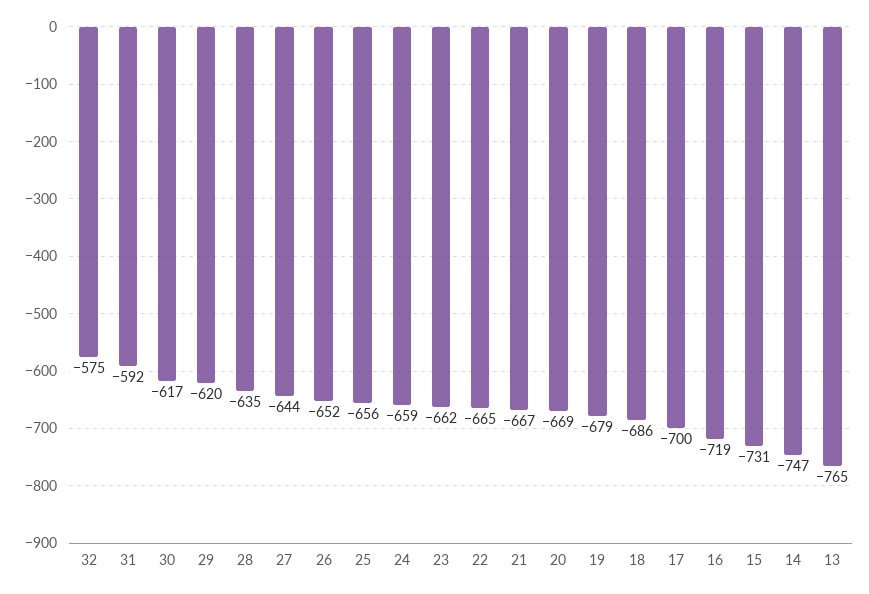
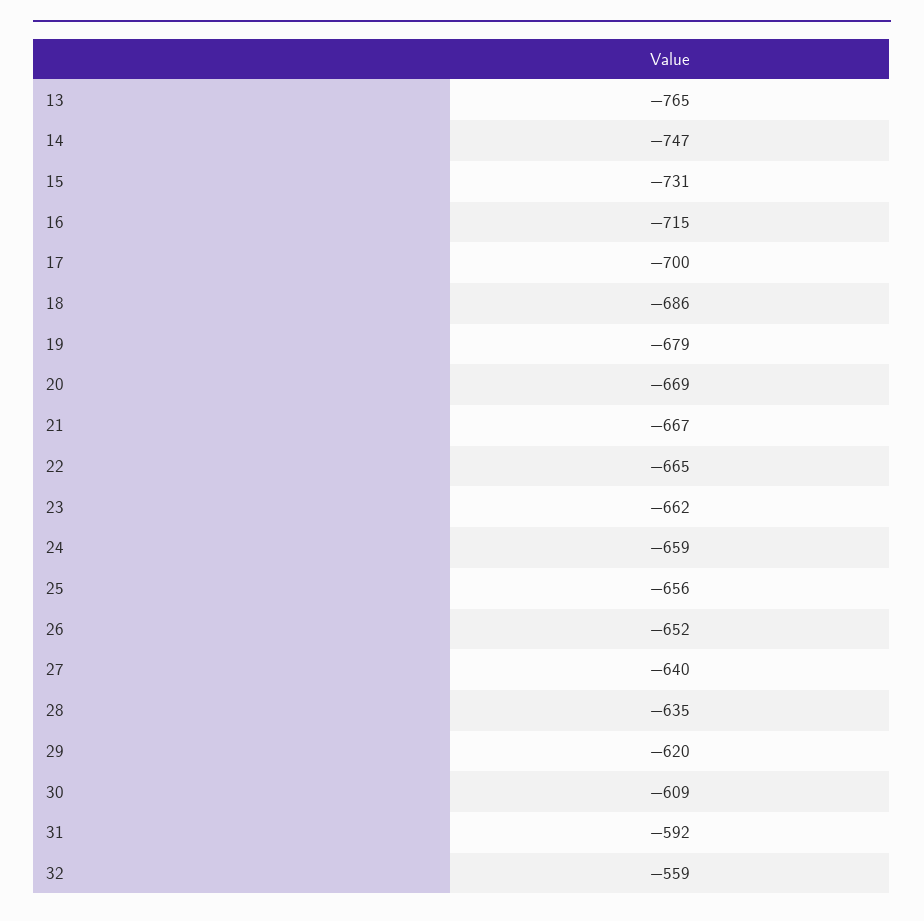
  {
-   "32": -575,
+   "32": -559,
    "31": -592,
-   "30": -617,
+   "30": -609,
    "29": -620,
    "28": -635,
-   "27": -644,
+   "27": -640,
    "26": -652,
    "25": -656,
    "24": -659,
    "23": -662,
    "22": -665,
    "21": -667,
    "20": -669,
    "19": -679,
    "18": -686,
    "17": -700,
-   "16": -719,
+   "16": -715,
    "15": -731,
    "14": -747,
    "13": -765
  }

